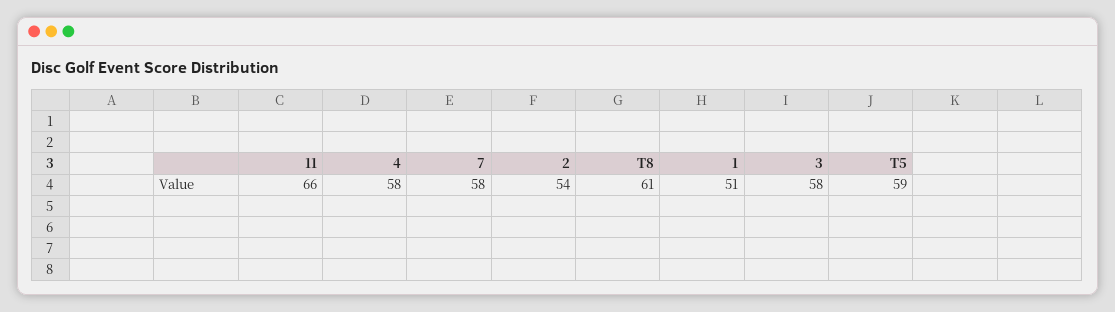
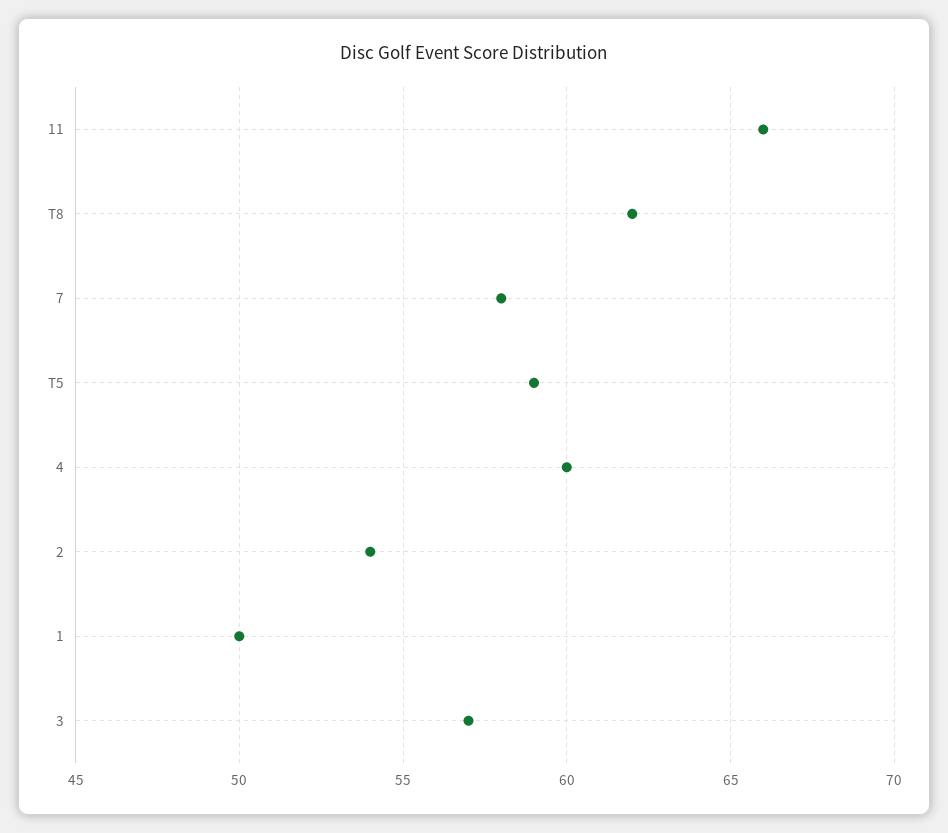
  {
    "11": 66,
-   "4": 58,
+   "4": 60,
    "7": 58,
    "2": 54,
-   "T8": 61,
+   "T8": 62,
-   "1": 51,
+   "1": 50,
-   "3": 58,
+   "3": 57,
    "T5": 59
  }

